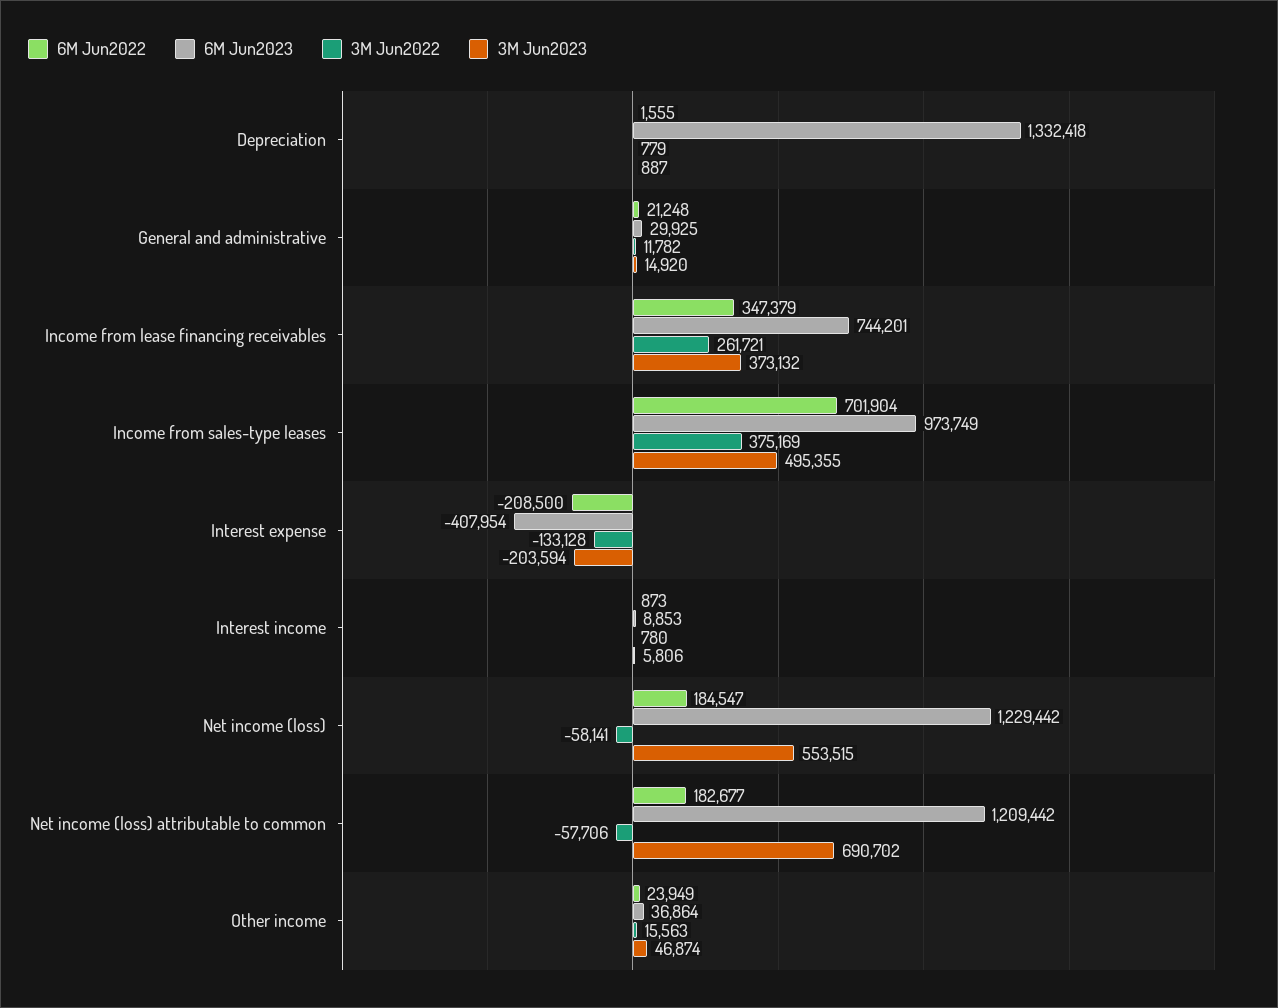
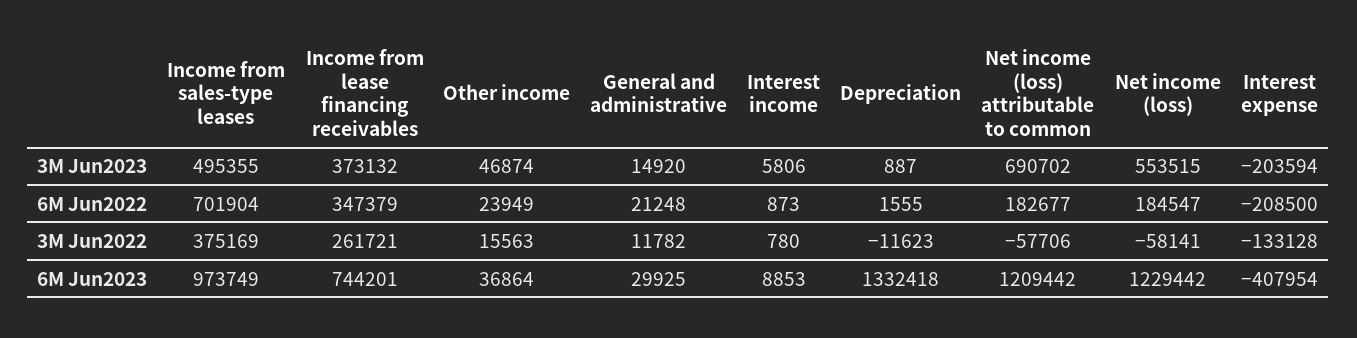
  {
    "6M Jun2022": {
      "Depreciation": 1555,
      "General and administrative": 21248,
      "Income from lease financing receivables": 347379,
      "Income from sales-type leases": 701904,
      "Interest expense": -208500,
      "Interest income": 873,
      "Net income (loss)": 184547,
      "Net income (loss) attributable to common": 182677,
      "Other income": 23949
    },
    "6M Jun2023": {
      "Depreciation": 1332418,
      "General and administrative": 29925,
      "Income from lease financing receivables": 744201,
      "Income from sales-type leases": 973749,
      "Interest expense": -407954,
      "Interest income": 8853,
      "Net income (loss)": 1229442,
      "Net income (loss) attributable to common": 1209442,
      "Other income": 36864
    },
    "3M Jun2022": {
-     "Depreciation": 779,
+     "Depreciation": -11623,
      "General and administrative": 11782,
      "Income from lease financing receivables": 261721,
      "Income from sales-type leases": 375169,
      "Interest expense": -133128,
      "Interest income": 780,
      "Net income (loss)": -58141,
      "Net income (loss) attributable to common": -57706,
      "Other income": 15563
    },
    "3M Jun2023": {
      "Depreciation": 887,
      "General and administrative": 14920,
      "Income from lease financing receivables": 373132,
      "Income from sales-type leases": 495355,
      "Interest expense": -203594,
      "Interest income": 5806,
      "Net income (loss)": 553515,
      "Net income (loss) attributable to common": 690702,
      "Other income": 46874
    }
  }

